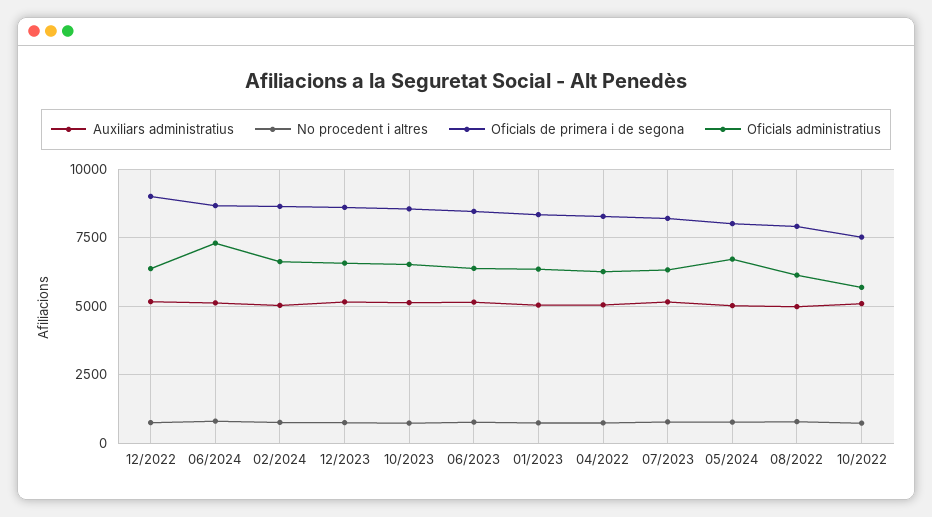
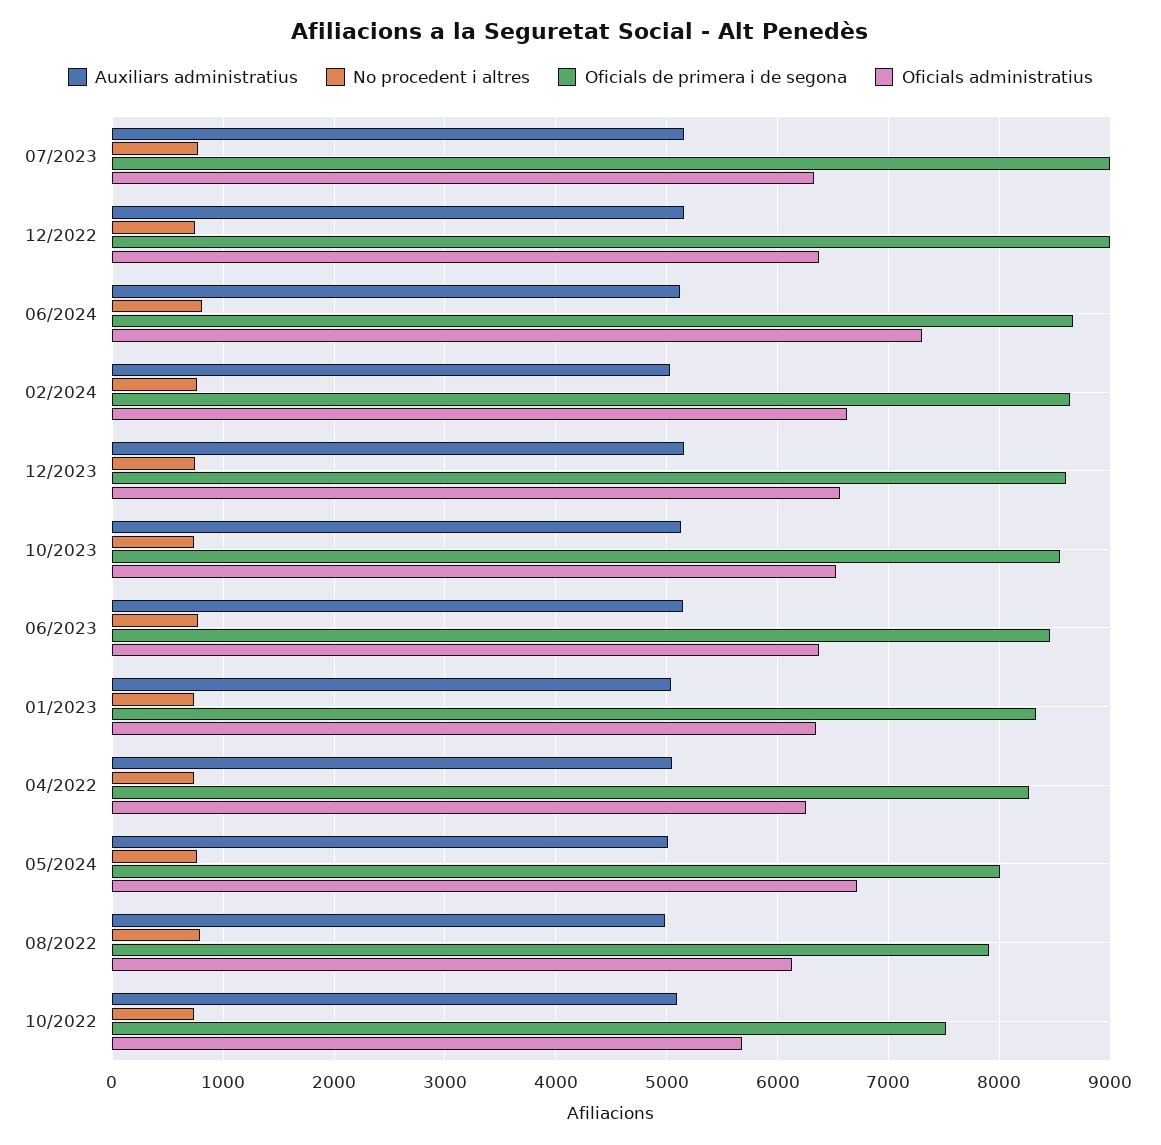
  {
    "Auxiliars administratius": {
      "12/2022": 5200,
      "06/2024": 5100,
      "02/2024": 5000,
      "12/2023": 5200,
      "10/2023": 5100,
      "06/2023": 5100,
      "01/2023": 5000,
      "04/2022": 5000,
      "07/2023": 5200,
      "05/2024": 5000,
      "08/2022": 5000,
      "10/2022": 5100
    },
    "No procedent i altres": {
      "12/2022": 800,
      "06/2024": 800,
      "02/2024": 800,
      "12/2023": 800,
      "10/2023": 700,
      "06/2023": 800,
      "01/2023": 700,
      "04/2022": 700,
      "07/2023": 800,
      "05/2024": 800,
      "08/2022": 800,
      "10/2022": 700
    },
    "Oficials de primera i de segona": {
      "12/2022": 9000,
      "06/2024": 8700,
      "02/2024": 8600,
      "12/2023": 8600,
      "10/2023": 8600,
      "06/2023": 8500,
      "01/2023": 8300,
      "04/2022": 8300,
-     "07/2023": 8250,
+     "07/2023": 9000,
      "05/2024": 8000,
      "08/2022": 7900,
      "10/2022": 7500
    },
    "Oficials administratius": {
      "12/2022": 6400,
      "06/2024": 7300,
      "02/2024": 6600,
      "12/2023": 6600,
      "10/2023": 6500,
      "06/2023": 6400,
      "01/2023": 6300,
      "04/2022": 6300,
      "07/2023": 6300,
      "05/2024": 6700,
      "08/2022": 6100,
      "10/2022": 5700
    }
  }

